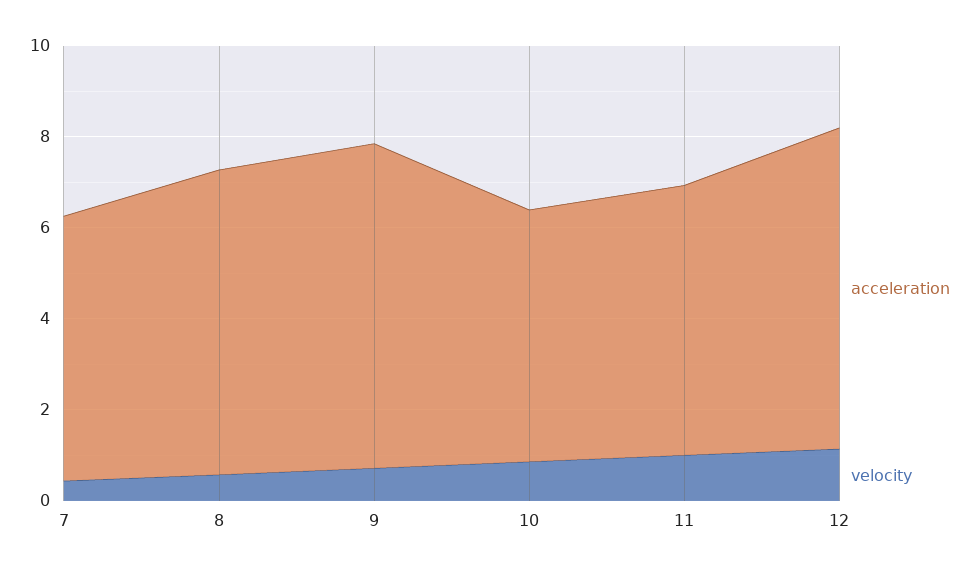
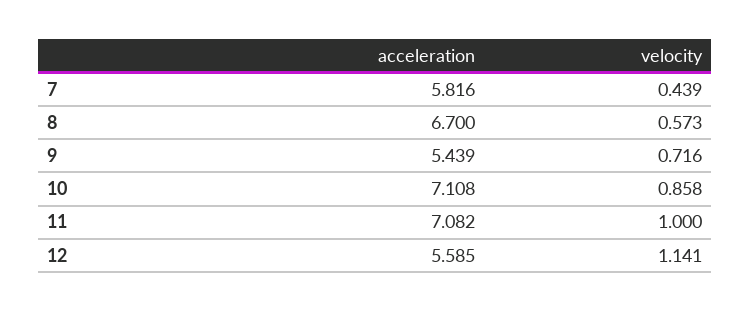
  {
    "acceleration": {
      "7": 5.816,
      "8": 6.7,
-     "9": 7,
+     "9": 5.439,
-     "10": 5.5,
+     "10": 7.108,
-     "11": 6,
+     "11": 7.082,
-     "12": 7
+     "12": 5.585
    },
    "velocity": {
      "7": 0.439,
      "8": 0.573,
      "9": 0.716,
      "10": 0.858,
      "11": 1,
      "12": 1.141
    }
  }

